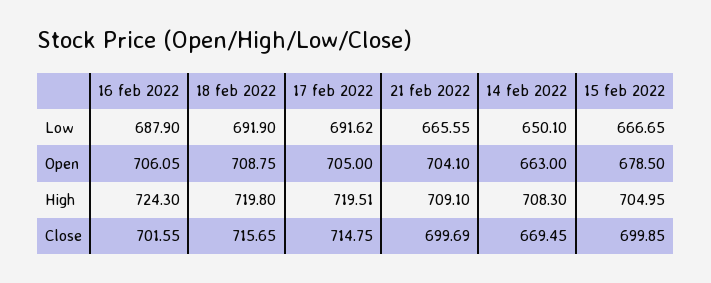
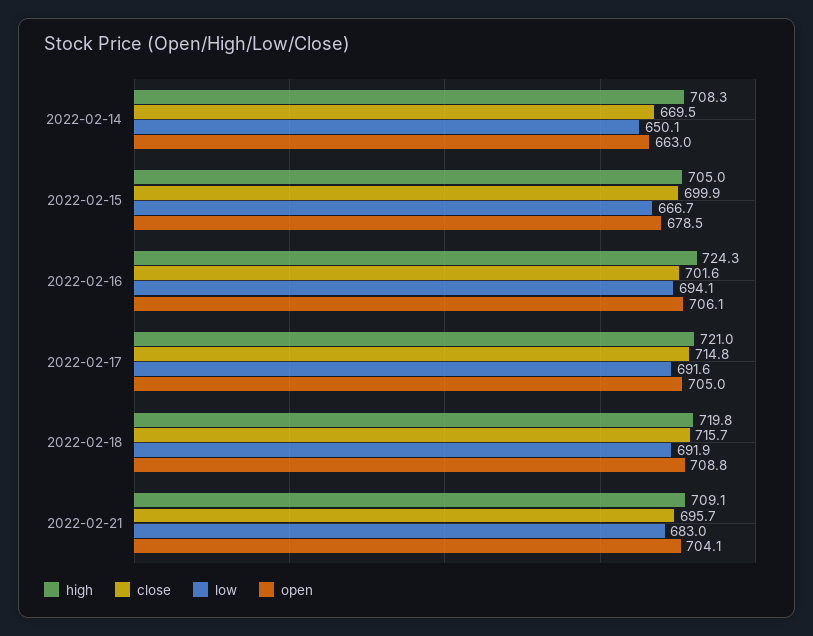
  {
    "Low": {
-     "16 feb 2022": 687.9,
+     "16 feb 2022": 694.1,
      "18 feb 2022": 691.9,
      "17 feb 2022": 691.62,
-     "21 feb 2022": 665.55,
+     "21 feb 2022": 683,
      "14 feb 2022": 650.1,
      "15 feb 2022": 666.65
    },
    "Open": {
      "16 feb 2022": 706.05,
      "18 feb 2022": 708.75,
      "17 feb 2022": 705,
      "21 feb 2022": 704.1,
      "14 feb 2022": 663,
      "15 feb 2022": 678.5
    },
    "High": {
      "16 feb 2022": 724.3,
      "18 feb 2022": 719.8,
-     "17 feb 2022": 719.51,
+     "17 feb 2022": 721,
      "21 feb 2022": 709.1,
      "14 feb 2022": 708.3,
      "15 feb 2022": 704.95
    },
    "Close": {
      "16 feb 2022": 701.55,
      "18 feb 2022": 715.65,
      "17 feb 2022": 714.75,
-     "21 feb 2022": 699.69,
+     "21 feb 2022": 695.7,
      "14 feb 2022": 669.45,
      "15 feb 2022": 699.85
    }
  }

